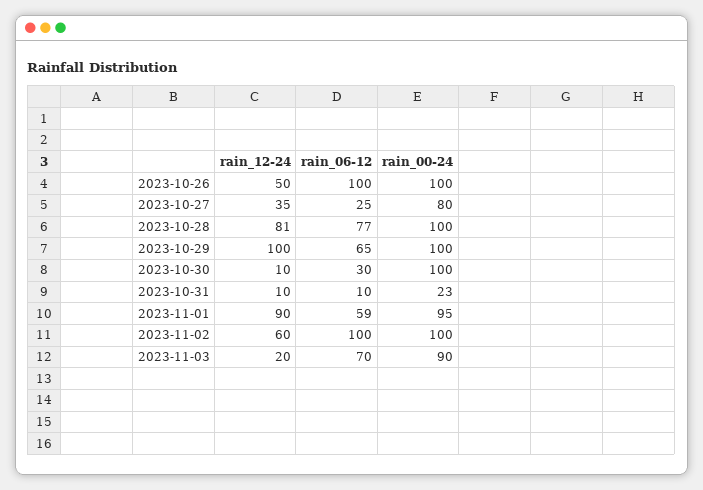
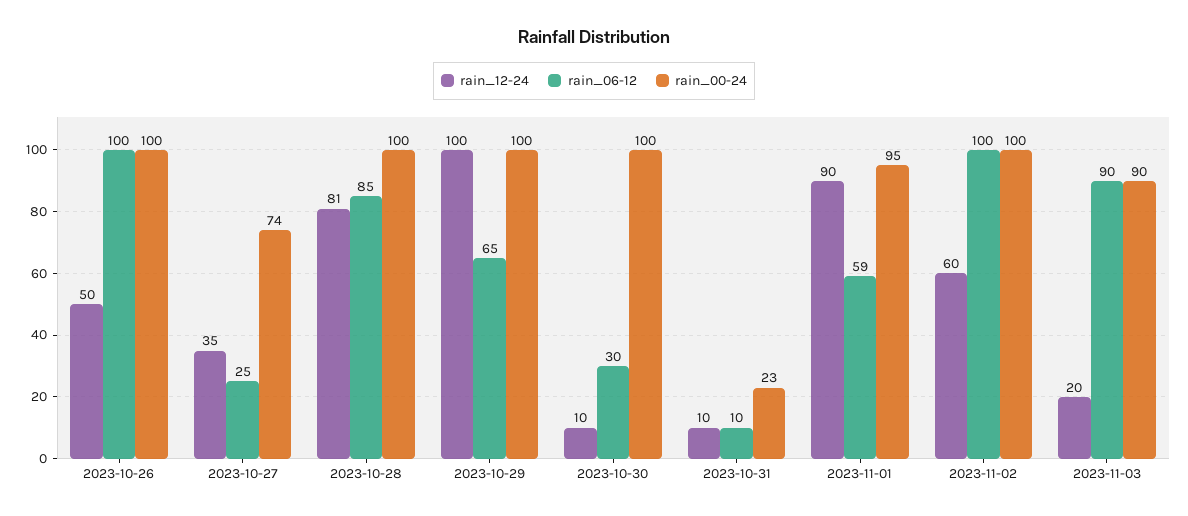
  {
    "rain_12-24": {
      "2023-10-26": 50,
      "2023-10-27": 35,
      "2023-10-28": 81,
      "2023-10-29": 100,
      "2023-10-30": 10,
      "2023-10-31": 10,
      "2023-11-01": 90,
      "2023-11-02": 60,
      "2023-11-03": 20
    },
    "rain_06-12": {
      "2023-10-26": 100,
      "2023-10-27": 25,
-     "2023-10-28": 77,
+     "2023-10-28": 85,
      "2023-10-29": 65,
      "2023-10-30": 30,
      "2023-10-31": 10,
      "2023-11-01": 59,
      "2023-11-02": 100,
-     "2023-11-03": 70
+     "2023-11-03": 90
    },
    "rain_00-24": {
      "2023-10-26": 100,
-     "2023-10-27": 80,
+     "2023-10-27": 74,
      "2023-10-28": 100,
      "2023-10-29": 100,
      "2023-10-30": 100,
      "2023-10-31": 23,
      "2023-11-01": 95,
      "2023-11-02": 100,
      "2023-11-03": 90
    }
  }

